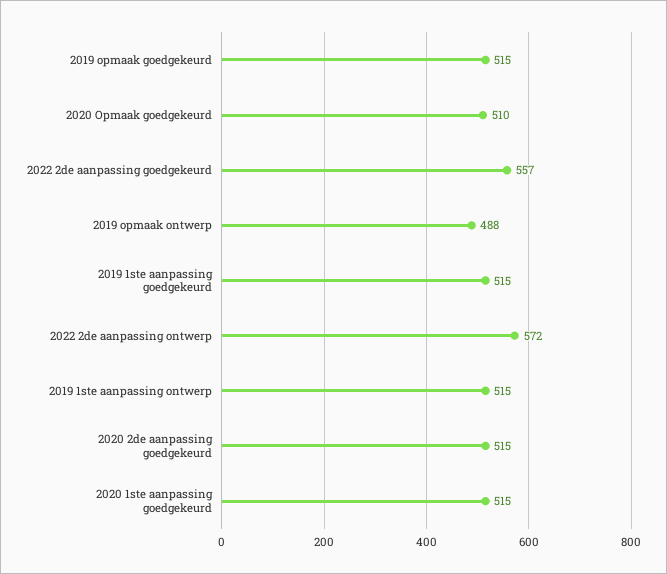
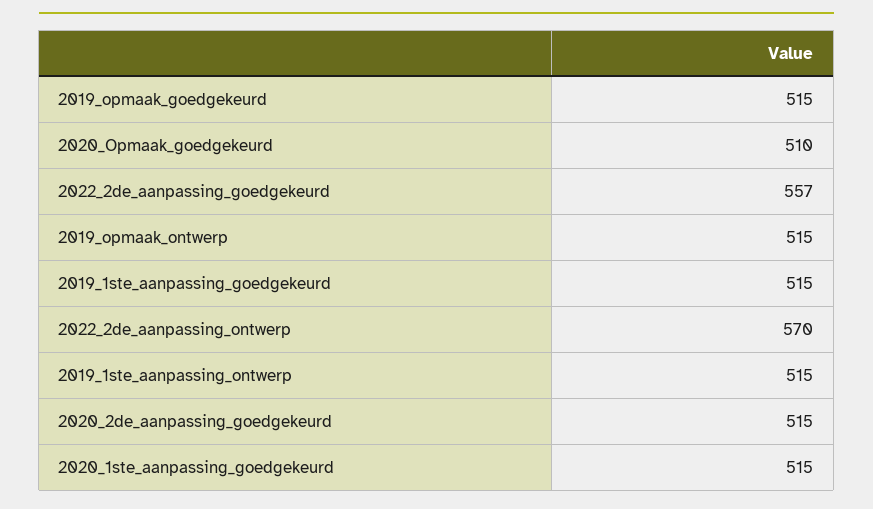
  {
    "2019 opmaak goedgekeurd": 515,
    "2020 Opmaak goedgekeurd": 510,
    "2022 2de aanpassing goedgekeurd": 557,
-   "2019 opmaak ontwerp": 488,
+   "2019 opmaak ontwerp": 515,
    "2019 1ste aanpassing goedgekeurd": 515,
-   "2022 2de aanpassing ontwerp": 572,
+   "2022 2de aanpassing ontwerp": 570,
    "2019 1ste aanpassing ontwerp": 515,
    "2020 2de aanpassing goedgekeurd": 515,
    "2020 1ste aanpassing goedgekeurd": 515
  }

